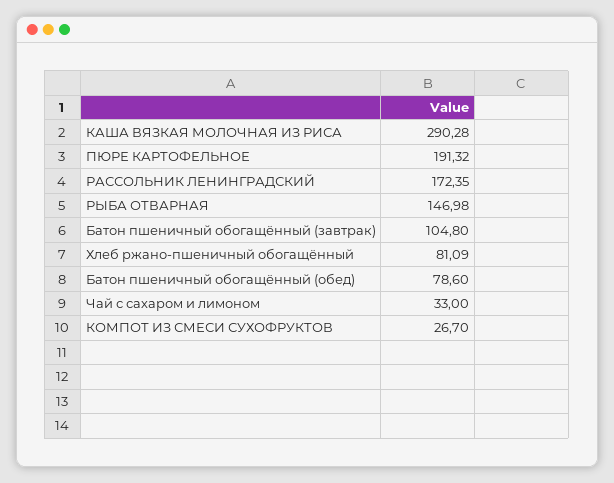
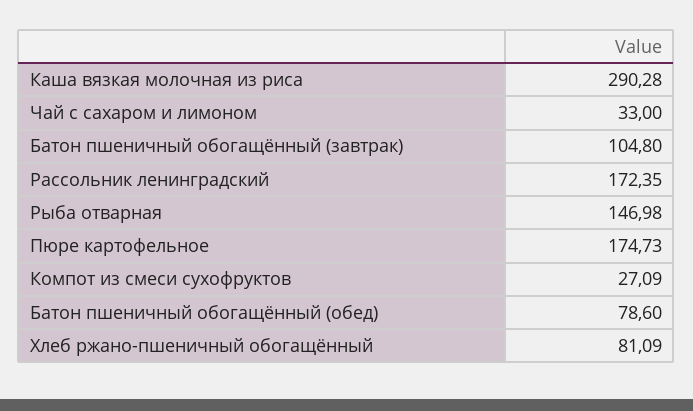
  {
    "КАША ВЯЗКАЯ МОЛОЧНАЯ ИЗ РИСА": 290.28,
-   "ПЮРЕ КАРТОФЕЛЬНОЕ": 191.32,
+   "ПЮРЕ КАРТОФЕЛЬНОЕ": 174.73,
    "РАССОЛЬНИК ЛЕНИНГРАДСКИЙ": 172.35,
    "РЫБА ОТВАРНАЯ": 146.98,
    "Батон пшеничный обогащённый (завтрак)": 104.8,
    "Хлеб ржано-пшеничный обогащённый": 81.09,
    "Батон пшеничный обогащённый (обед)": 78.6,
    "Чай с сахаром и лимоном": 33,
-   "КОМПОТ ИЗ СМЕСИ СУХОФРУКТОВ": 26.7
+   "КОМПОТ ИЗ СМЕСИ СУХОФРУКТОВ": 27.09
  }

